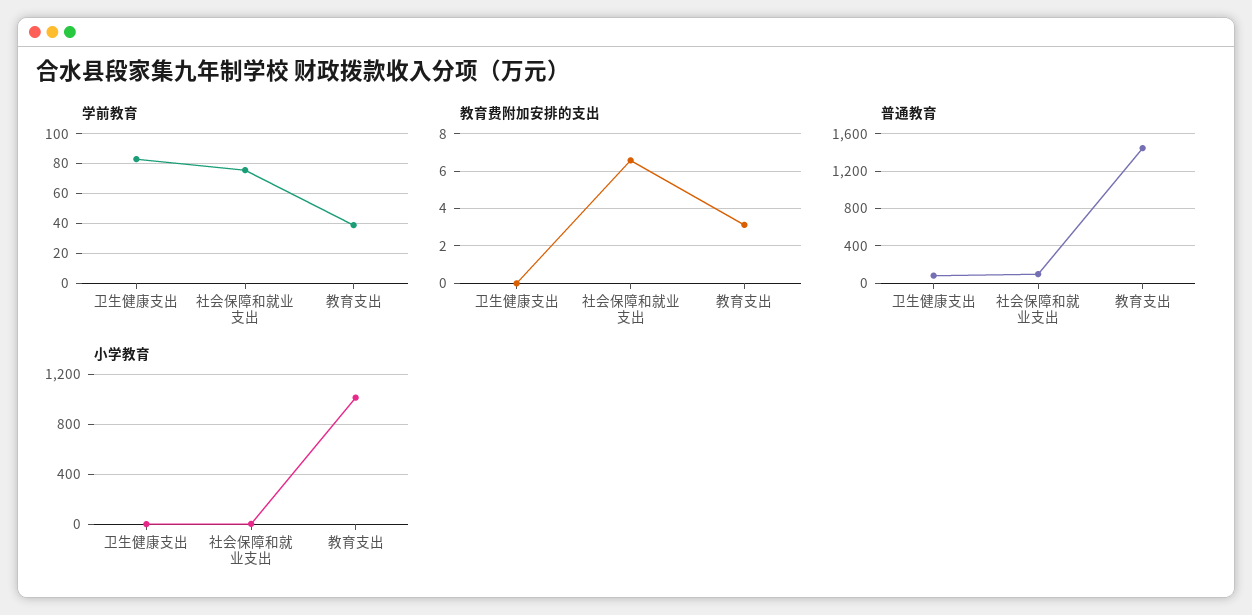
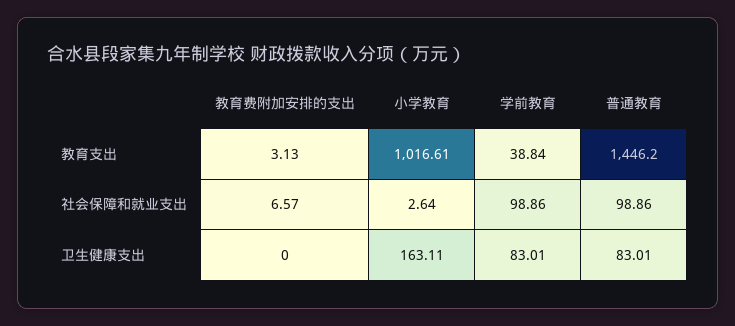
  {
    "学前教育": {
      "卫生健康支出": 83.01,
-     "社会保障和就业支出": 75,
+     "社会保障和就业支出": 98.86,
      "教育支出": 38.84
    },
    "教育费附加安排的支出": {
      "卫生健康支出": 0,
      "社会保障和就业支出": 6.57,
      "教育支出": 3.13
    },
    "普通教育": {
      "卫生健康支出": 83.01,
      "社会保障和就业支出": 98.86,
      "教育支出": 1446.2
    },
    "小学教育": {
-     "卫生健康支出": 0,
+     "卫生健康支出": 163.11,
      "社会保障和就业支出": 2.64,
      "教育支出": 1016.61
    }
  }

